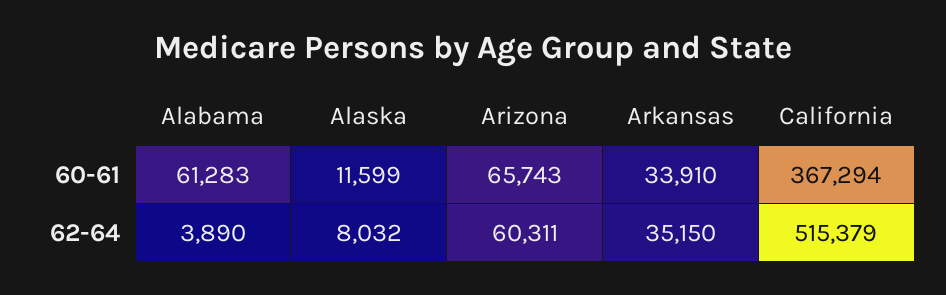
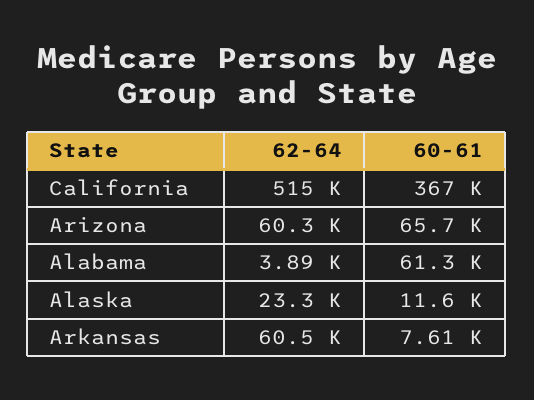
  {
    "Alabama": {
      "60-61": 61283,
      "62-64": 3890
    },
    "Alaska": {
      "60-61": 11599,
-     "62-64": 8032
+     "62-64": 23300
    },
    "Arizona": {
      "60-61": 65743,
      "62-64": 60311
    },
    "Arkansas": {
-     "60-61": 33910,
+     "60-61": 7610,
-     "62-64": 35150
+     "62-64": 60500
    },
    "California": {
      "60-61": 367294,
      "62-64": 515379
    }
  }

